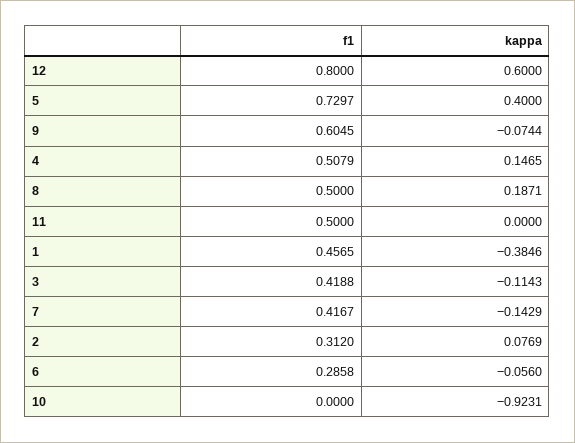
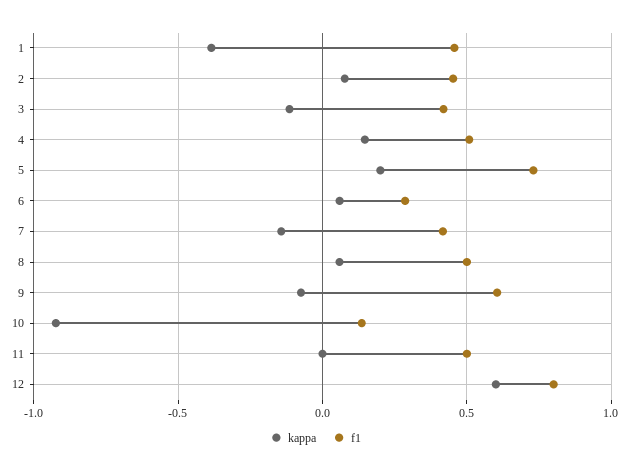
  {
    "f1": {
      "12": 0.8,
      "5": 0.7297,
      "9": 0.6045,
      "4": 0.5079,
      "8": 0.5,
      "11": 0.5,
      "1": 0.4565,
      "3": 0.4188,
      "7": 0.4167,
-     "2": 0.312,
+     "2": 0.45,
      "6": 0.2858,
-     "10": 0
+     "10": 0.15
    },
    "kappa": {
      "12": 0.6,
-     "5": 0.4,
+     "5": 0.2,
      "9": -0.0744,
      "4": 0.1465,
-     "8": 0.1871,
+     "8": 0.05,
      "11": 0,
      "1": -0.3846,
      "3": -0.1143,
      "7": -0.1429,
      "2": 0.0769,
-     "6": -0.056,
+     "6": 0.05,
      "10": -0.9231
    }
  }

